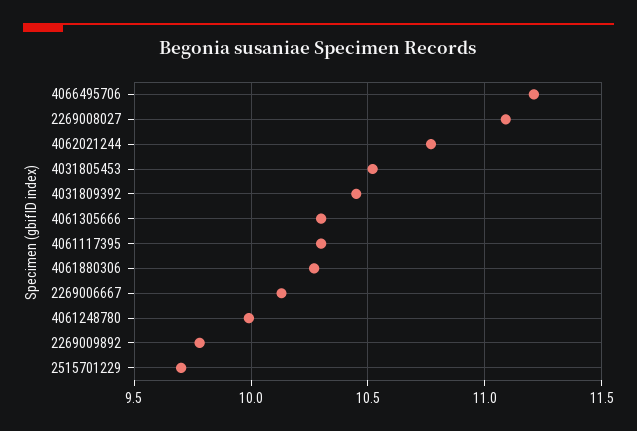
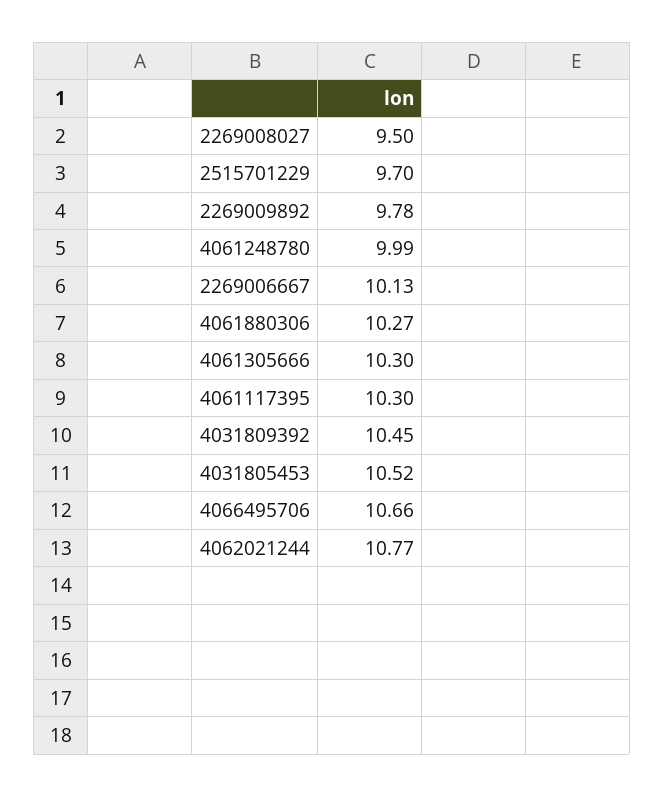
  {
-   "4066495706": 11.2,
+   "4066495706": 10.66,
-   "2269008027": 11.1,
+   "2269008027": 9.5,
    "4062021244": 10.77,
    "4031805453": 10.52,
    "4031809392": 10.45,
    "4061305666": 10.3,
    "4061117395": 10.3,
    "4061880306": 10.27,
    "2269006667": 10.13,
    "4061248780": 9.99,
    "2269009892": 9.78,
    "2515701229": 9.7
  }

